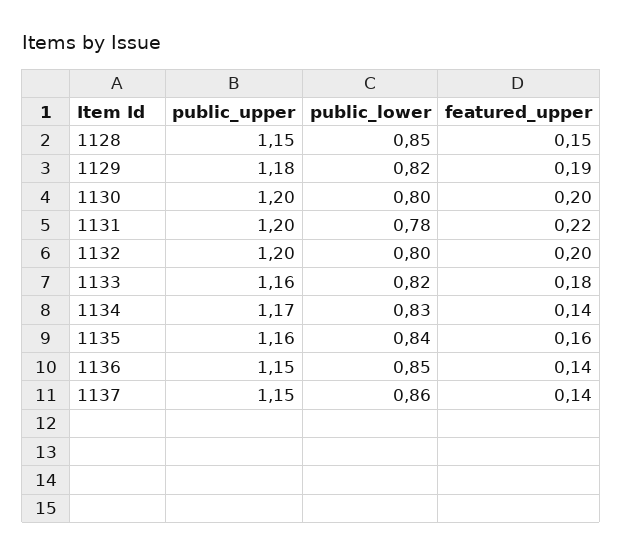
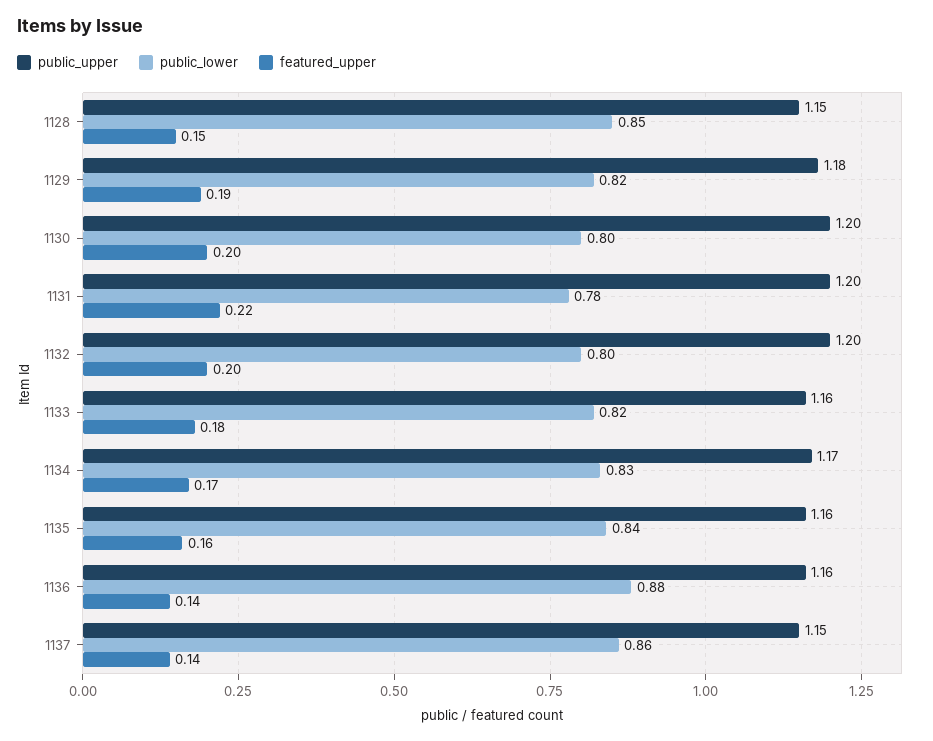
  {
    "public_upper": {
      "1128": 1.15,
      "1129": 1.18,
      "1130": 1.2,
      "1131": 1.2,
      "1132": 1.2,
      "1133": 1.16,
      "1134": 1.17,
      "1135": 1.16,
-     "1136": 1.15,
+     "1136": 1.16,
      "1137": 1.15
    },
    "public_lower": {
      "1128": 0.85,
      "1129": 0.82,
      "1130": 0.8,
      "1131": 0.78,
      "1132": 0.8,
      "1133": 0.82,
      "1134": 0.83,
      "1135": 0.84,
-     "1136": 0.85,
+     "1136": 0.88,
      "1137": 0.86
    },
    "featured_upper": {
      "1128": 0.15,
      "1129": 0.19,
      "1130": 0.2,
      "1131": 0.22,
      "1132": 0.2,
      "1133": 0.18,
-     "1134": 0.14,
+     "1134": 0.17,
      "1135": 0.16,
      "1136": 0.14,
      "1137": 0.14
    }
  }

